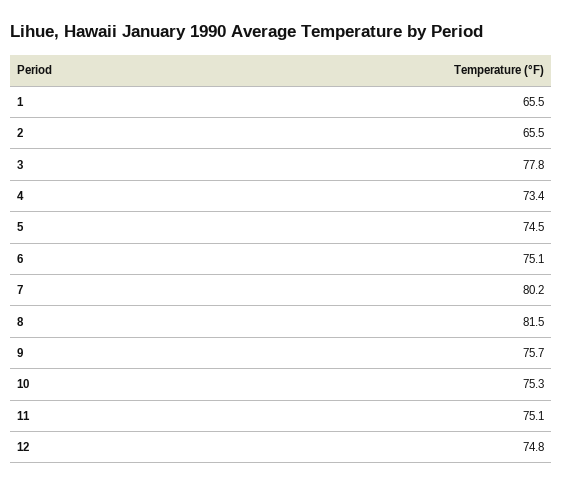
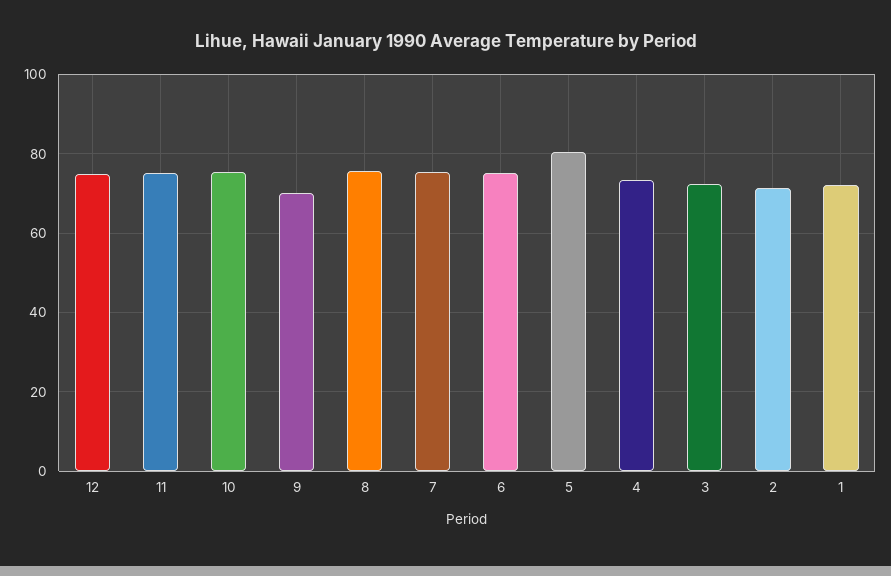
  {
-   "1": 65.5,
+   "1": 72,
-   "2": 65.5,
+   "2": 72,
-   "3": 77.8,
+   "3": 72,
    "4": 73.4,
-   "5": 74.5,
+   "5": 80,
    "6": 75.1,
-   "7": 80.2,
+   "7": 76,
-   "8": 81.5,
+   "8": 76,
-   "9": 75.7,
+   "9": 70,
    "10": 75.3,
    "11": 75.1,
    "12": 74.8
  }

